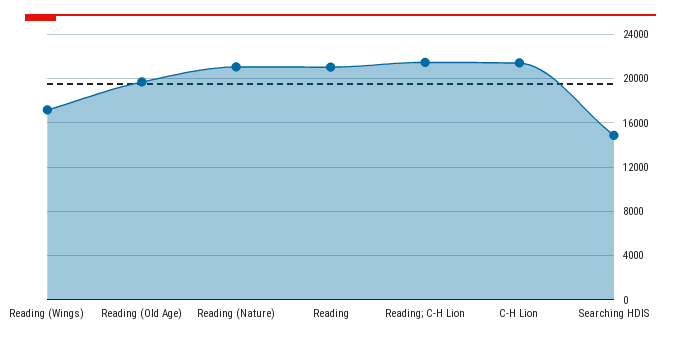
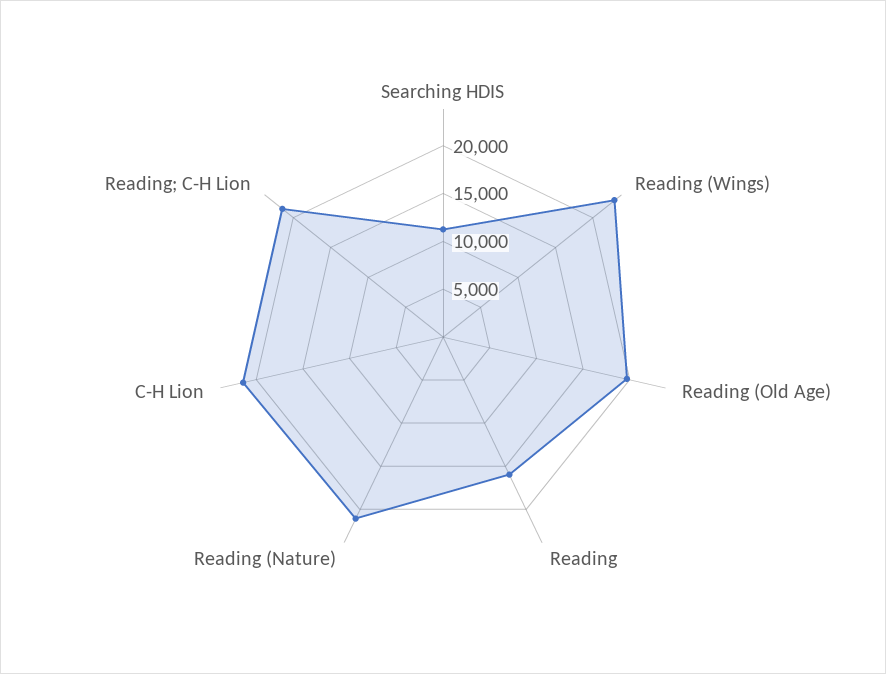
  {
-   "Reading (Wings)": 17000,
+   "Reading (Wings)": 23000,
    "Reading (Old Age)": 20000,
    "Reading (Nature)": 21000,
-   "Reading": 21000,
+   "Reading": 16000,
    "Reading; C-H Lion": 21000,
    "C-H Lion": 21000,
-   "Searching HDIS": 15000
+   "Searching HDIS": 11000
  }

